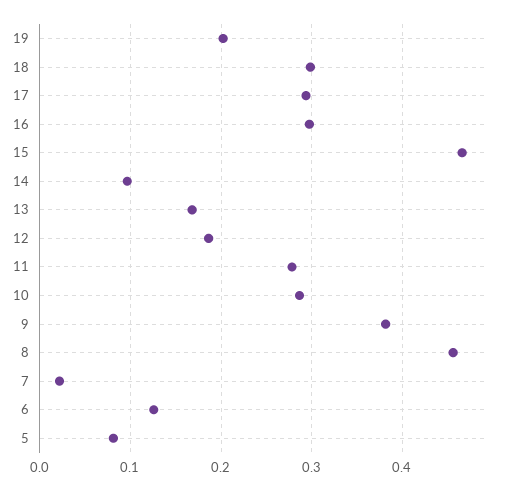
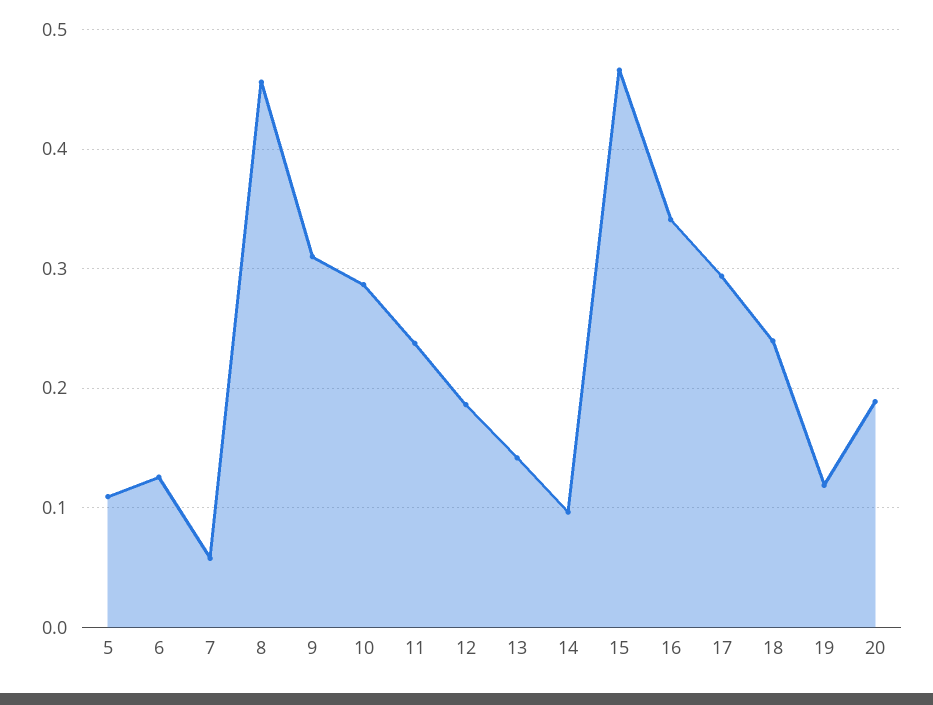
  {
-   "19": 0.2,
+   "19": 0.12,
-   "18": 0.3,
+   "18": 0.24,
    "17": 0.29,
-   "16": 0.3,
+   "16": 0.34,
    "15": 0.47,
    "14": 0.1,
-   "13": 0.17,
+   "13": 0.14,
    "12": 0.19,
-   "11": 0.28,
+   "11": 0.24,
    "10": 0.29,
-   "9": 0.38,
+   "9": 0.31,
    "8": 0.46,
-   "7": 0.02,
+   "7": 0.06,
    "6": 0.13,
-   "5": 0.08
+   "5": 0.11,
+   "20": 0.19
  }

